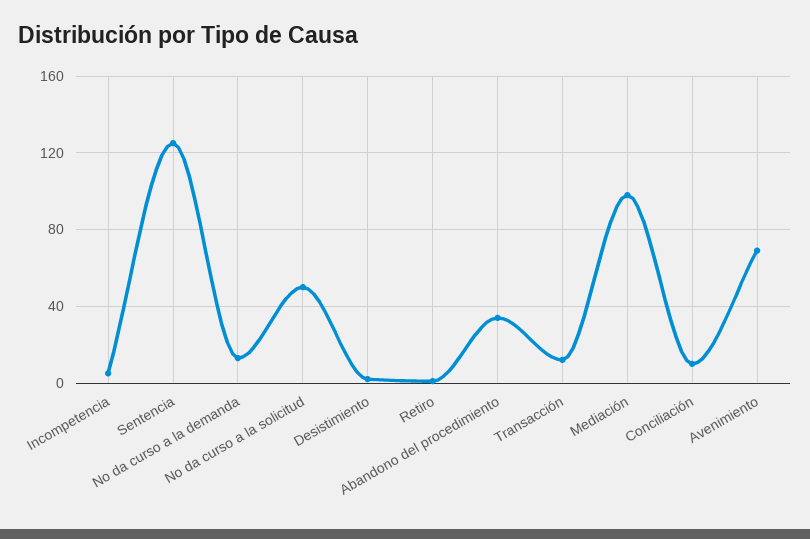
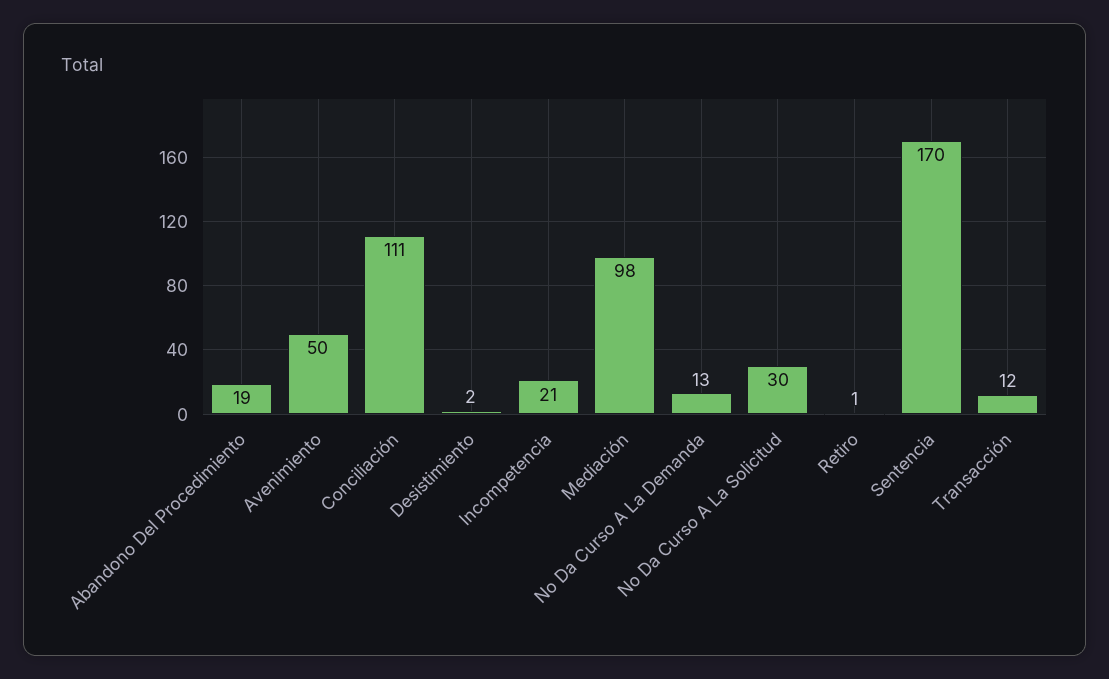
  {
-   "Incompetencia": 5,
+   "Incompetencia": 21,
-   "Sentencia": 125,
+   "Sentencia": 170,
    "No da curso a la demanda": 13,
-   "No da curso a la solicitud": 50,
+   "No da curso a la solicitud": 30,
    "Desistimiento": 2,
    "Retiro": 1,
-   "Abandono del procedimiento": 35,
+   "Abandono del procedimiento": 19,
    "Transacción": 12,
    "Mediación": 98,
-   "Conciliación": 10,
+   "Conciliación": 111,
-   "Avenimiento": 70
+   "Avenimiento": 50
  }

